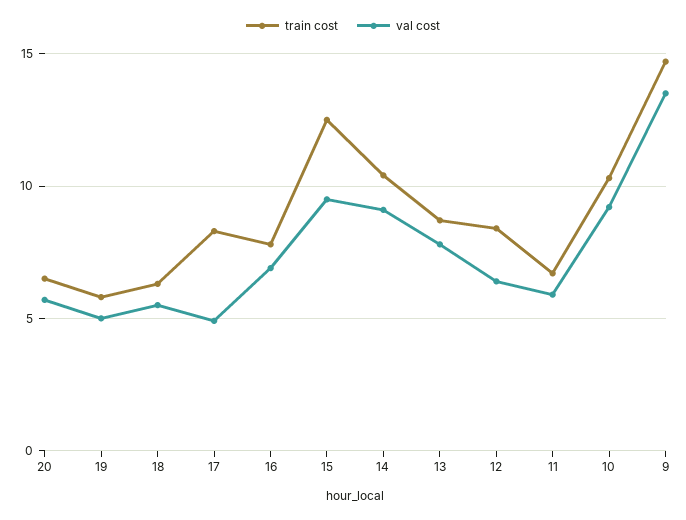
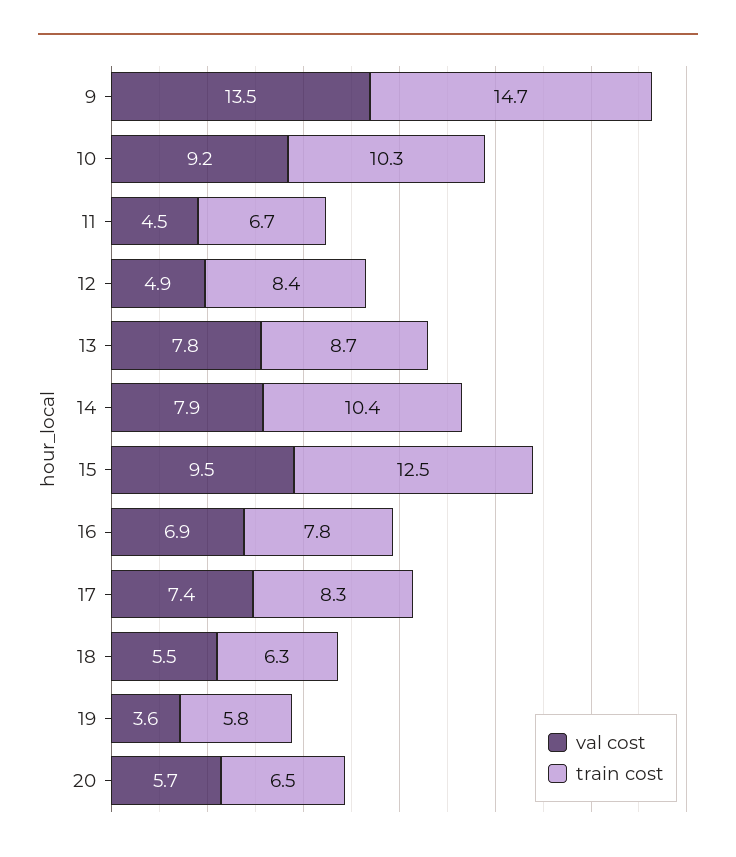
  {
    "train cost": {
      "20": 6.5,
      "19": 5.8,
      "18": 6.3,
      "17": 8.3,
      "16": 7.8,
      "15": 12.5,
      "14": 10.4,
      "13": 8.7,
      "12": 8.4,
      "11": 6.7,
      "10": 10.3,
      "9": 14.7
    },
    "val cost": {
      "20": 5.7,
-     "19": 5,
+     "19": 3.6,
      "18": 5.5,
-     "17": 5,
+     "17": 7.4,
      "16": 6.9,
      "15": 9.5,
-     "14": 9,
+     "14": 7.9,
      "13": 7.8,
-     "12": 6.5,
+     "12": 4.9,
-     "11": 6,
+     "11": 4.5,
      "10": 9.2,
      "9": 13.5
    }
  }

